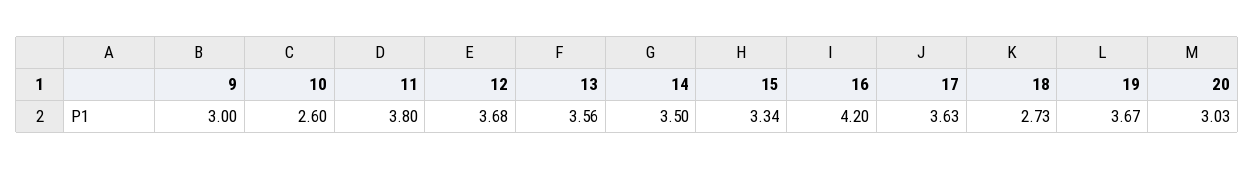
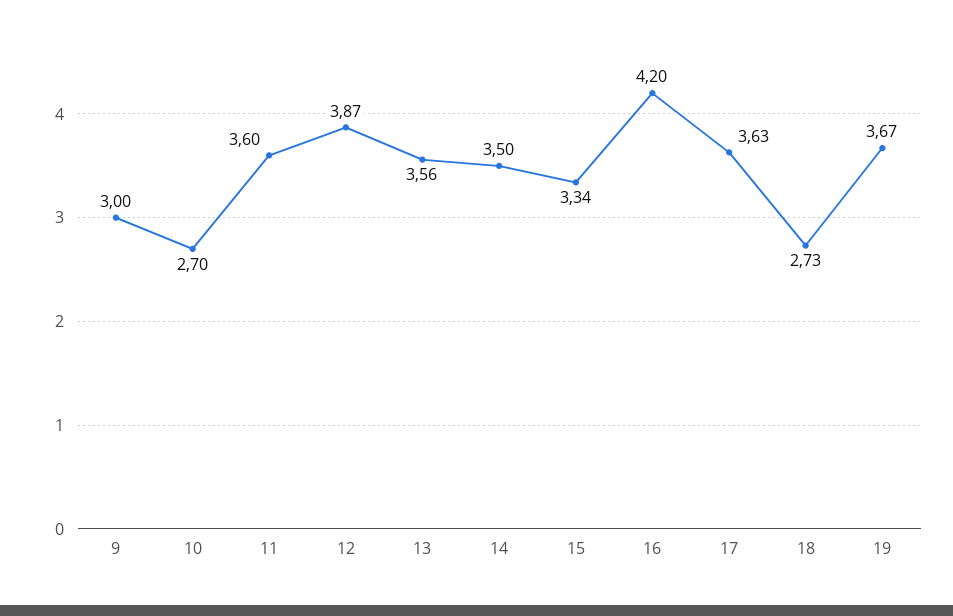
  {
    "9": 3,
-   "10": 2.6,
+   "10": 2.7,
-   "11": 3.8,
+   "11": 3.6,
-   "12": 3.68,
+   "12": 3.87,
    "13": 3.56,
    "14": 3.5,
    "15": 3.34,
    "16": 4.2,
    "17": 3.63,
    "18": 2.73,
-   "19": 3.67,
+   "19": 3.67
-   "20": 3.03
  }

